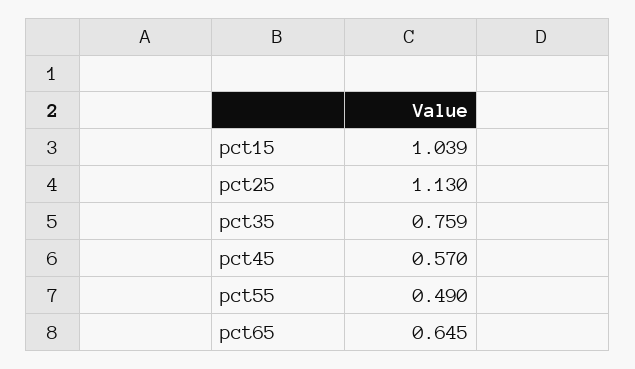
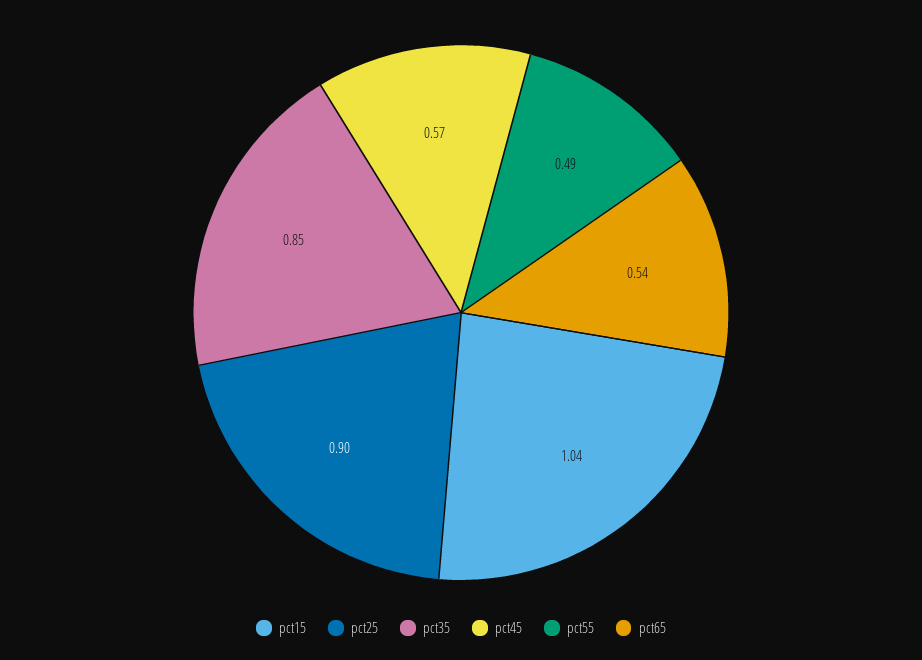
  {
    "pct15": 1.039,
-   "pct25": 1.13,
+   "pct25": 0.9,
-   "pct35": 0.759,
+   "pct35": 0.85,
    "pct45": 0.57,
    "pct55": 0.49,
-   "pct65": 0.645
+   "pct65": 0.54
  }

